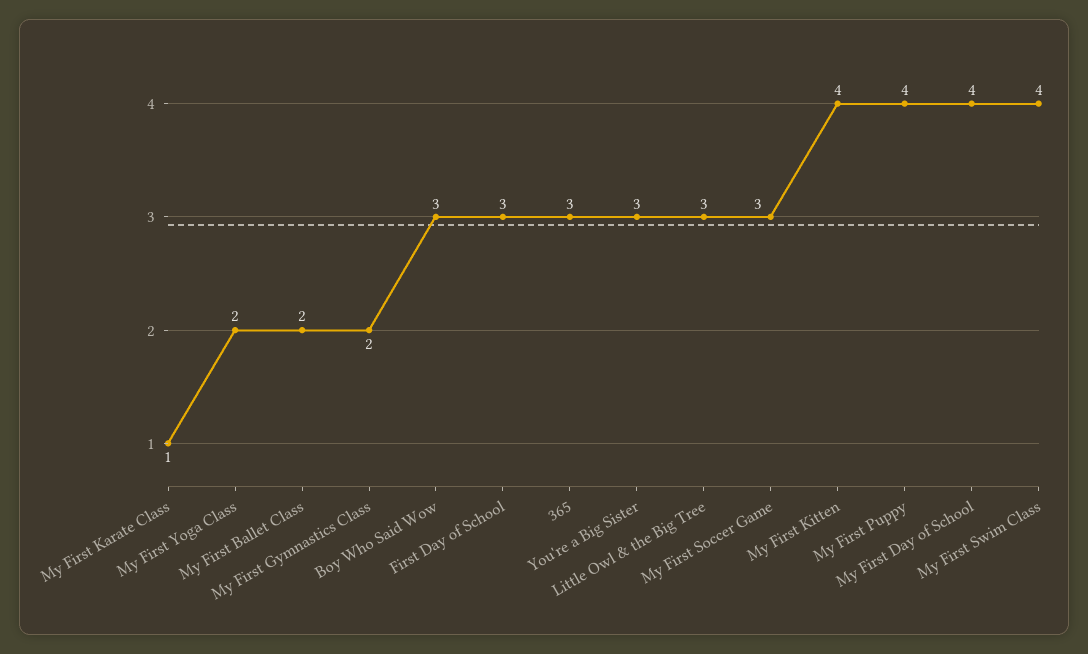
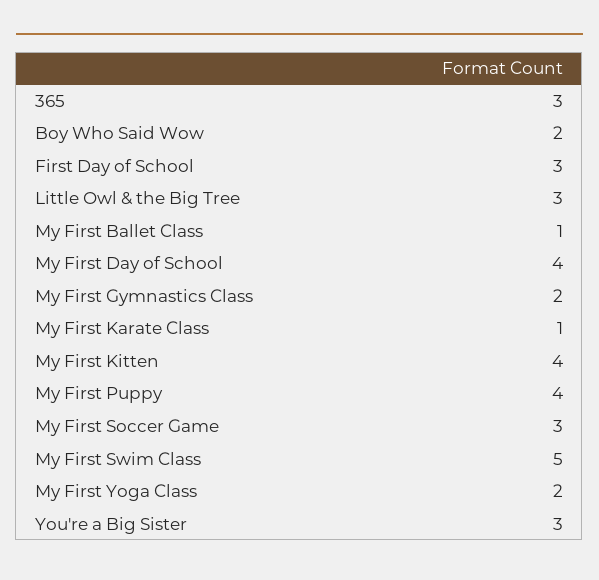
  {
    "My First Karate Class": 1,
    "My First Yoga Class": 2,
-   "My First Ballet Class": 2,
+   "My First Ballet Class": 1,
    "My First Gymnastics Class": 2,
-   "Boy Who Said Wow": 3,
+   "Boy Who Said Wow": 2,
    "First Day of School": 3,
    "365": 3,
    "You're a Big Sister": 3,
    "Little Owl & the Big Tree": 3,
    "My First Soccer Game": 3,
    "My First Kitten": 4,
    "My First Puppy": 4,
    "My First Day of School": 4,
-   "My First Swim Class": 4
+   "My First Swim Class": 5
  }

